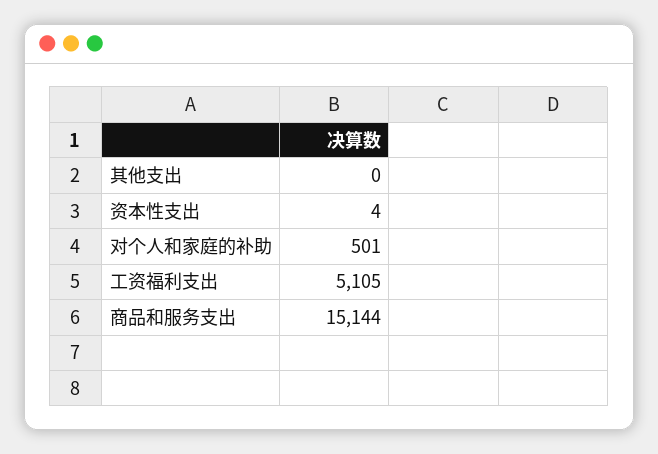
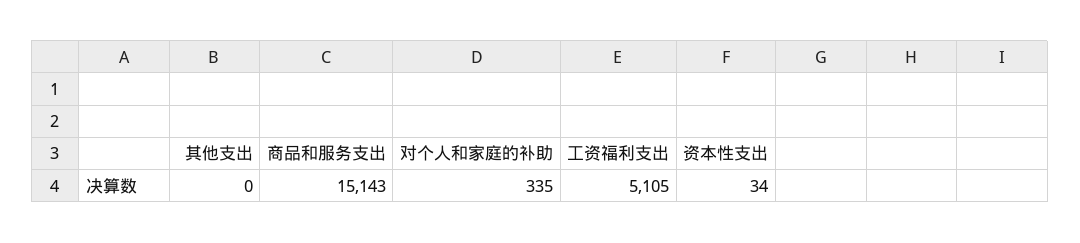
  {
    "其他支出": 0,
-   "资本性支出": 4,
+   "资本性支出": 34,
-   "对个人和家庭的补助": 501,
+   "对个人和家庭的补助": 335,
    "工资福利支出": 5105,
-   "商品和服务支出": 15144
+   "商品和服务支出": 15143
  }

